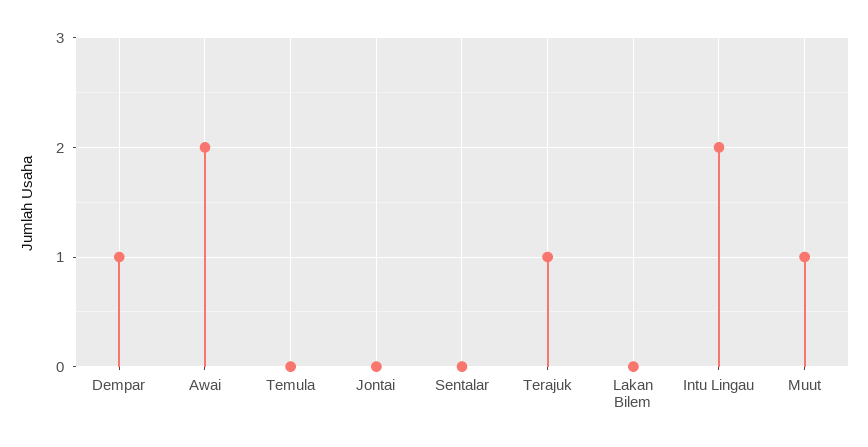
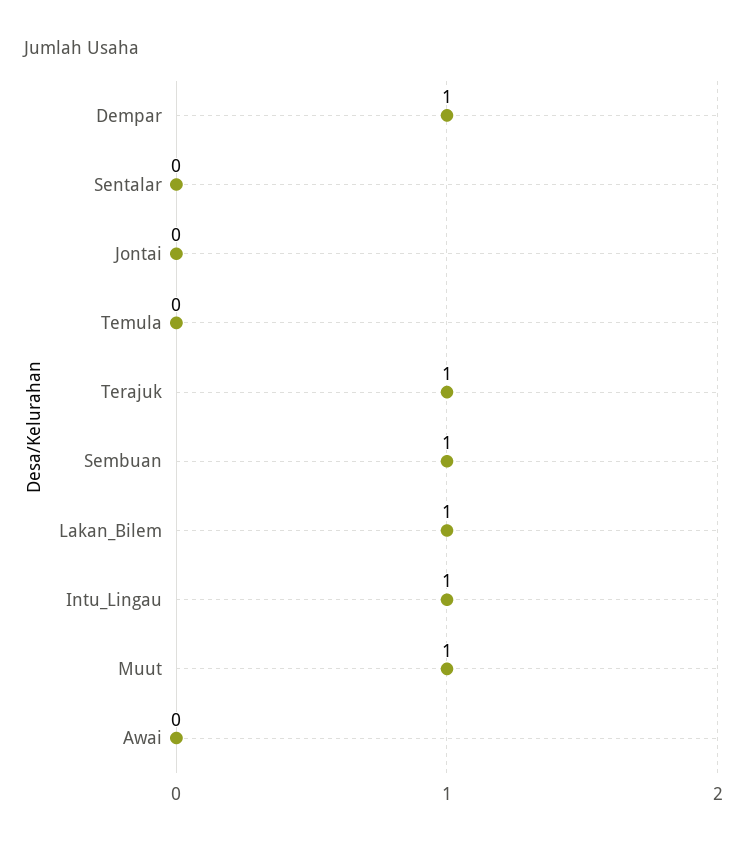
  {
    "Dempar": 1,
-   "Awai": 2,
+   "Awai": 0,
    "Temula": 0,
    "Jontai": 0,
    "Sentalar": 0,
    "Terajuk": 1,
-   "Lakan Bilem": 0,
+   "Lakan Bilem": 1,
-   "Intu Lingau": 2,
+   "Intu Lingau": 1,
-   "Muut": 1
+   "Muut": 1,
+   "Sembuan": 1
  }

